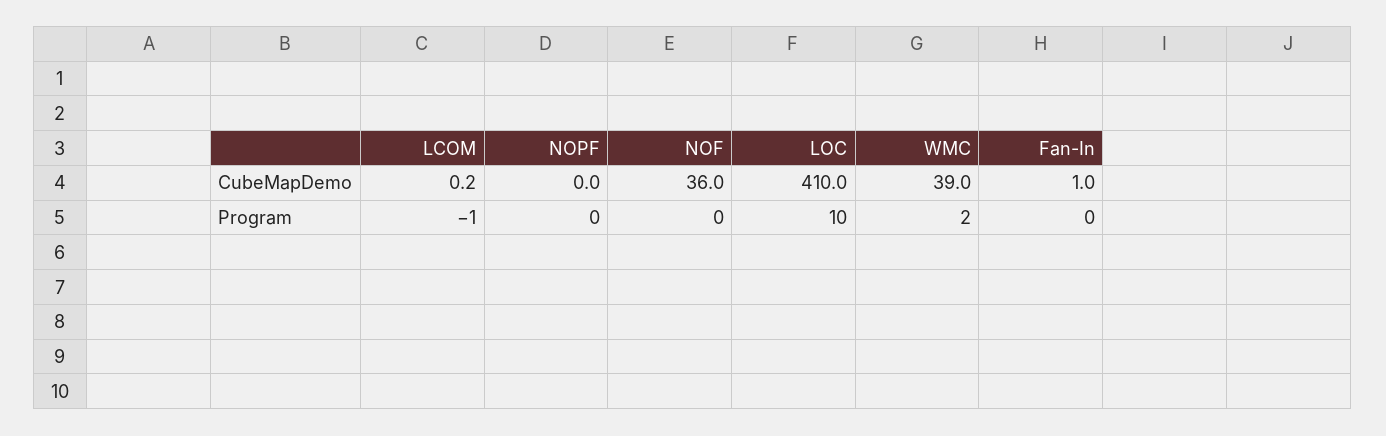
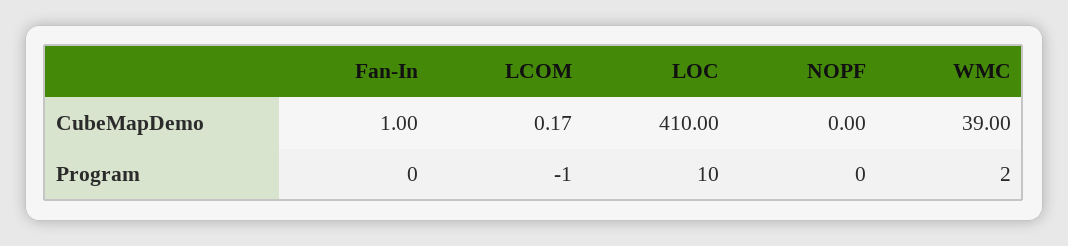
  {
    "LCOM": {
      "CubeMapDemo": 0.17,
      "Program": -1
    },
    "NOPF": {
      "CubeMapDemo": 0,
      "Program": 0
    },
-   "NOF": {
-     "CubeMapDemo": 36,
-     "Program": 0
-   },
    "LOC": {
      "CubeMapDemo": 410,
      "Program": 10
    },
    "WMC": {
      "CubeMapDemo": 39,
      "Program": 2
    },
    "Fan-In": {
      "CubeMapDemo": 1,
      "Program": 0
    }
  }

